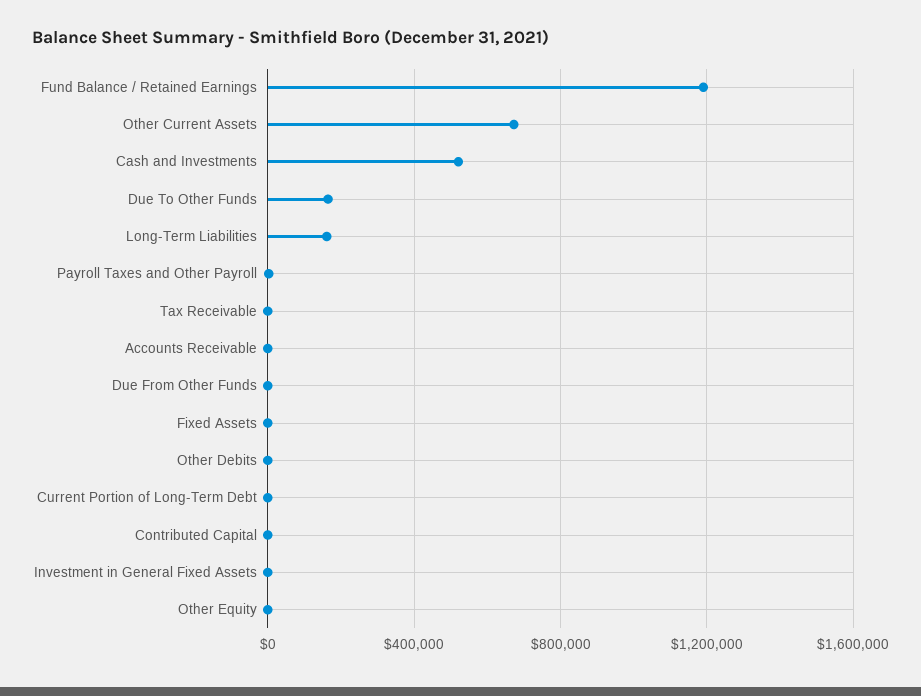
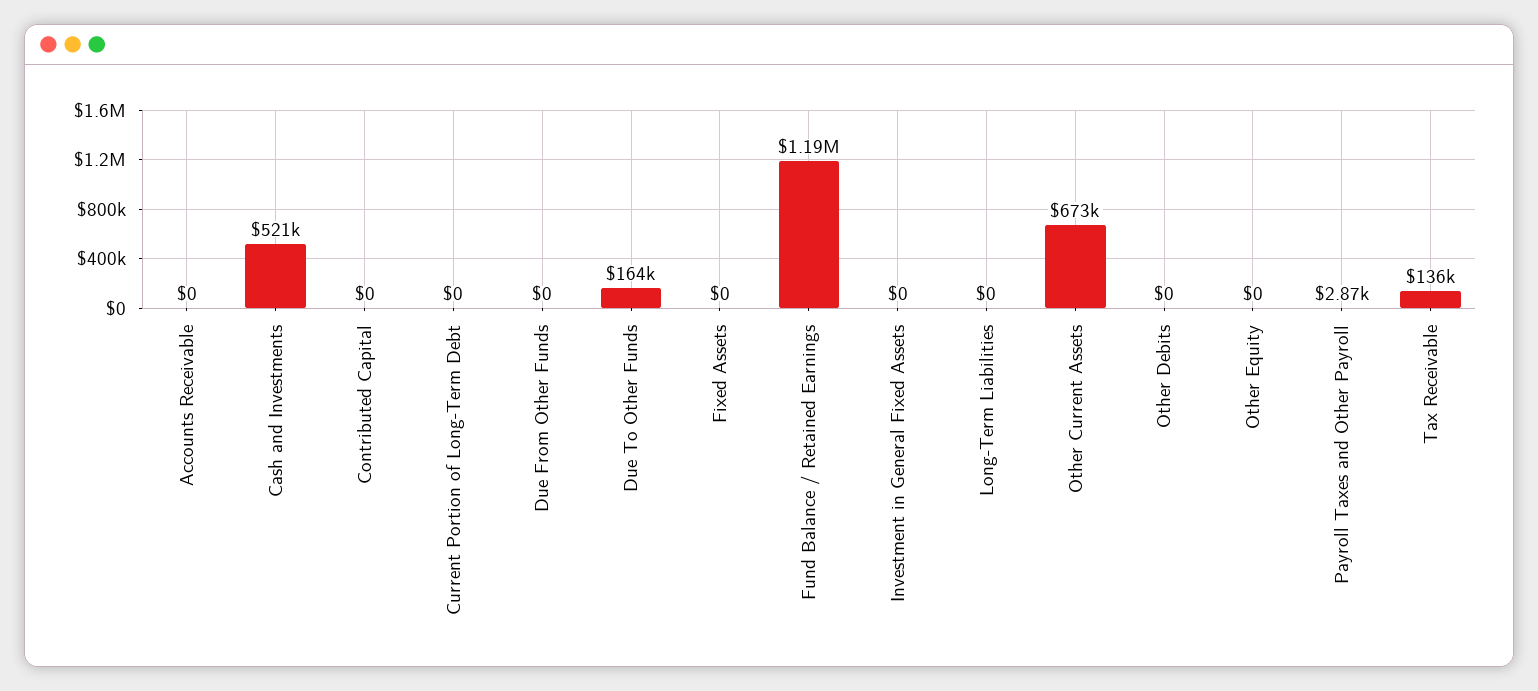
  {
    "Fund Balance / Retained Earnings": 1190000,
    "Other Current Assets": 673000,
    "Cash and Investments": 521000,
    "Due To Other Funds": 164000,
-   "Long-Term Liabilities": 150000,
+   "Long-Term Liabilities": 0,
    "Payroll Taxes and Other Payroll": 2870,
-   "Tax Receivable": 0,
+   "Tax Receivable": 136000,
    "Accounts Receivable": 0,
    "Due From Other Funds": 0,
    "Fixed Assets": 0,
    "Other Debits": 0,
    "Current Portion of Long-Term Debt": 0,
    "Contributed Capital": 0,
    "Investment in General Fixed Assets": 0,
    "Other Equity": 0
  }

